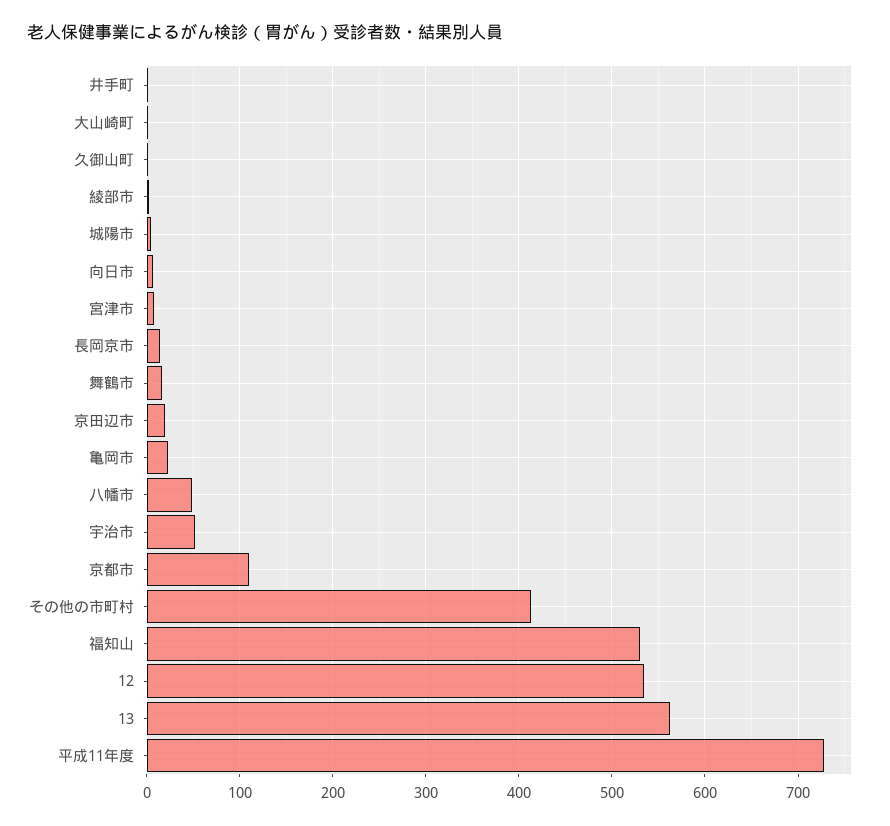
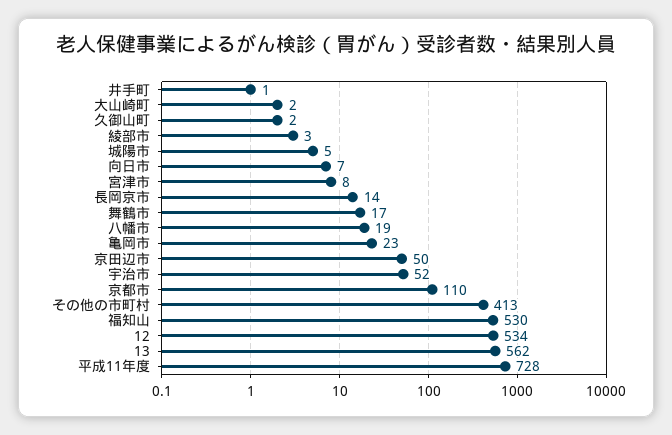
  {
    "井手町": 1,
    "大山崎町": 2,
    "久御山町": 2,
    "綾部市": 3,
    "城陽市": 5,
    "向日市": 7,
    "宮津市": 8,
    "長岡京市": 14,
    "舞鶴市": 17,
-   "京田辺市": 20,
+   "京田辺市": 50,
    "亀岡市": 23,
-   "八幡市": 50,
+   "八幡市": 19,
    "宇治市": 52,
    "京都市": 110,
    "その他の市町村": 413,
    "福知山": 530,
    "12": 534,
    "13": 562,
    "平成11年度": 728
  }

